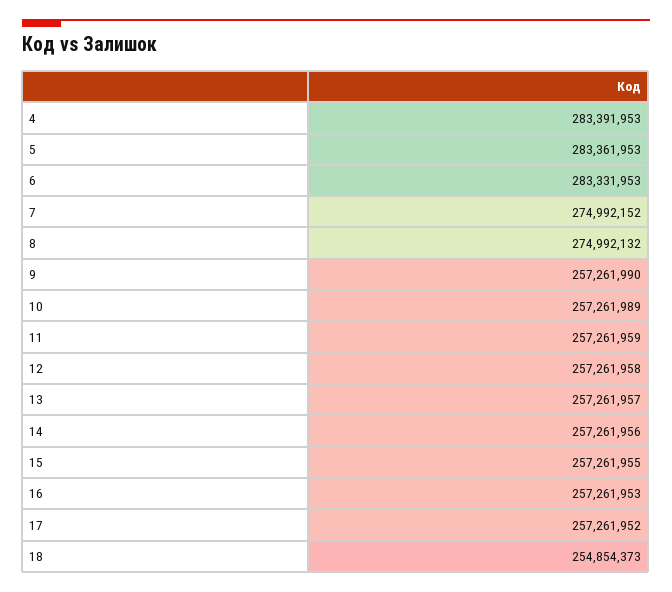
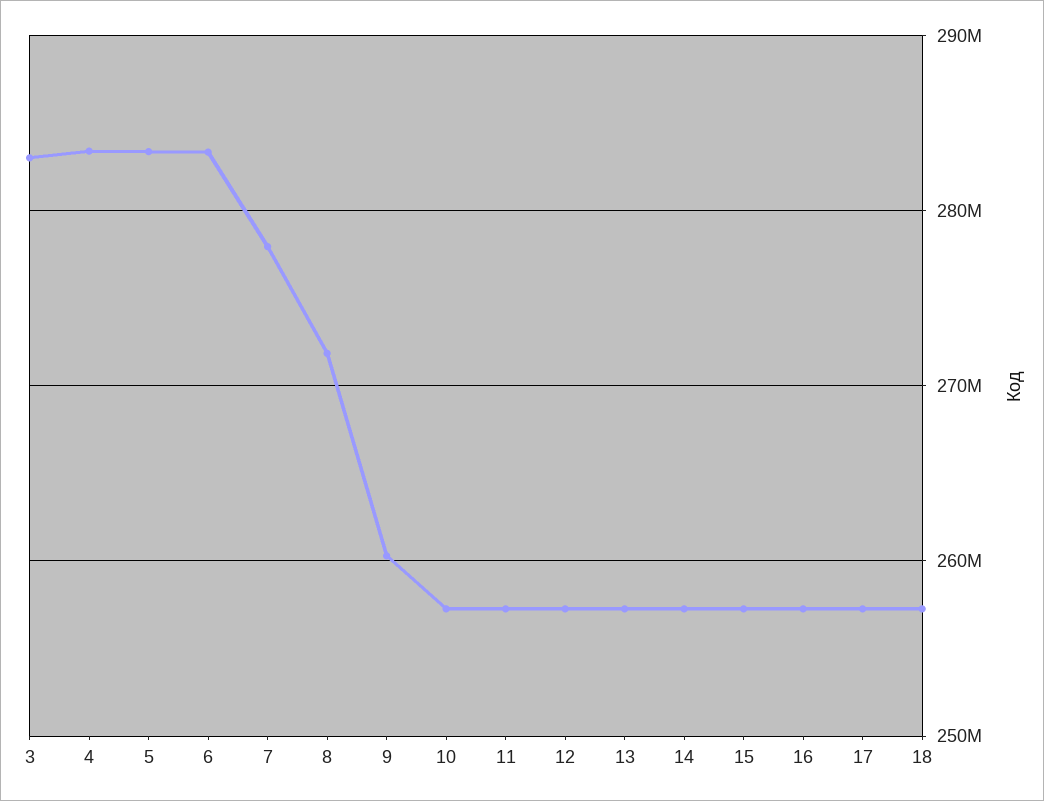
  {
    "4": 283391953,
    "5": 283361953,
    "6": 283331953,
-   "7": 274992152,
+   "7": 278000000,
-   "8": 274992132,
+   "8": 272000000,
-   "9": 257261990,
+   "9": 260000000,
    "10": 257261989,
    "11": 257261959,
    "12": 257261958,
    "13": 257261957,
    "14": 257261956,
    "15": 257261955,
    "16": 257261953,
    "17": 257261952,
-   "18": 254854373
+   "18": 257000000,
+   "3": 283000000
  }

